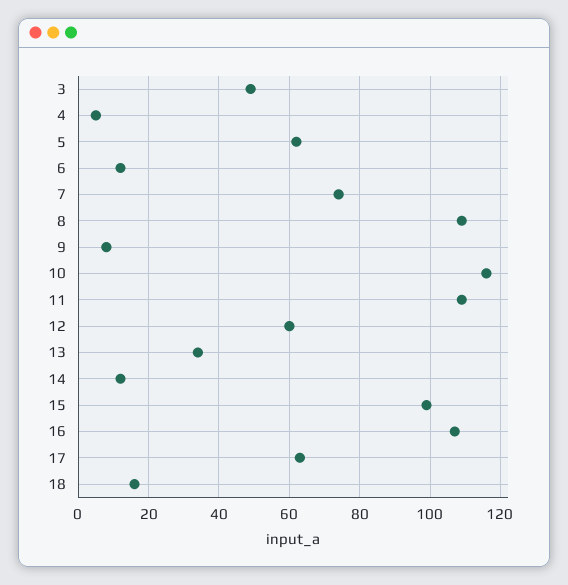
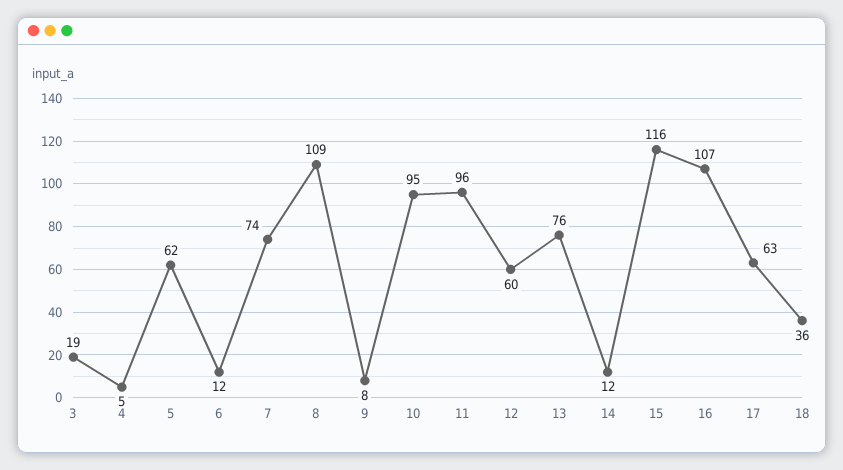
  {
-   "3": 50,
+   "3": 19,
    "4": 5,
    "5": 62,
    "6": 12,
    "7": 74,
    "8": 109,
    "9": 8,
-   "10": 115,
+   "10": 95,
-   "11": 110,
+   "11": 96,
    "12": 60,
-   "13": 35,
+   "13": 76,
    "14": 12,
-   "15": 100,
+   "15": 116,
    "16": 107,
    "17": 63,
-   "18": 15
+   "18": 36
  }

